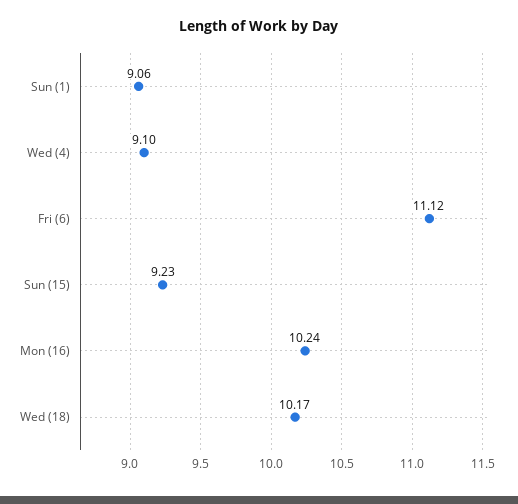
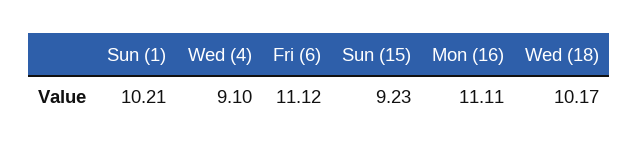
  {
-   "Sun (1)": 9.06,
+   "Sun (1)": 10.21,
    "Wed (4)": 9.1,
    "Fri (6)": 11.12,
    "Sun (15)": 9.23,
-   "Mon (16)": 10.24,
+   "Mon (16)": 11.11,
    "Wed (18)": 10.17
  }

